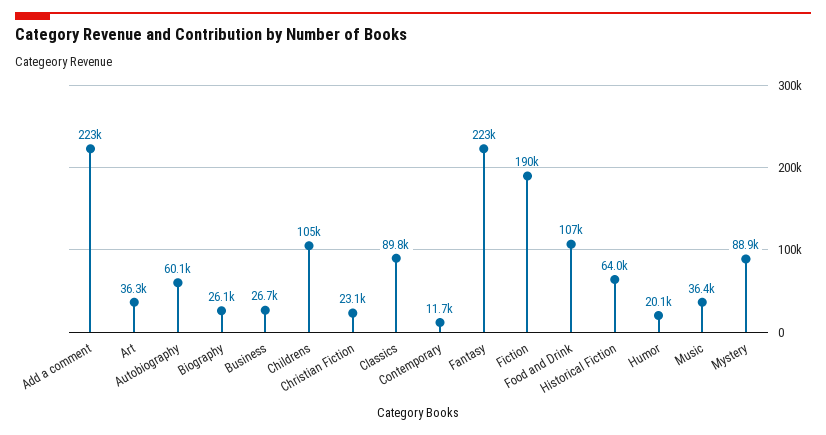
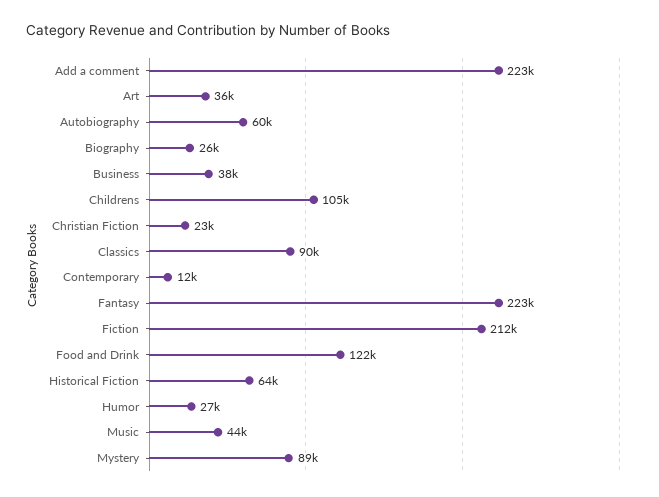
  {
    "Add a comment": 223000,
    "Art": 36300,
    "Autobiography": 60100,
    "Biography": 26100,
-   "Business": 26700,
+   "Business": 38000,
    "Childrens": 105000,
    "Christian Fiction": 23100,
    "Classics": 89800,
    "Contemporary": 11700,
    "Fantasy": 223000,
-   "Fiction": 190000,
+   "Fiction": 212000,
-   "Food and Drink": 107000,
+   "Food and Drink": 122000,
    "Historical Fiction": 64000,
-   "Humor": 20100,
+   "Humor": 27000,
-   "Music": 36400,
+   "Music": 44000,
    "Mystery": 88900
  }

